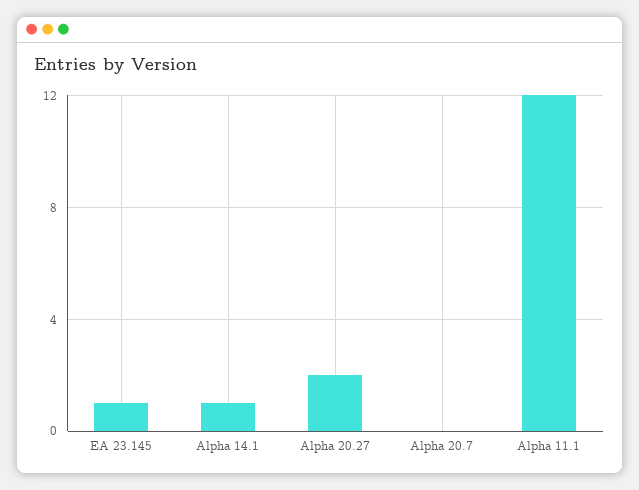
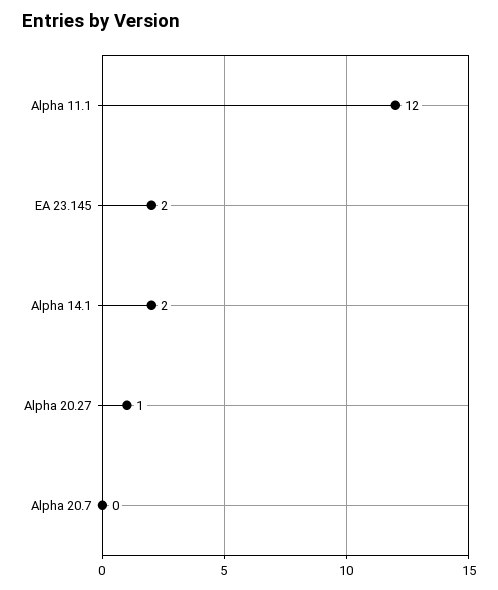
  {
-   "EA 23.145": 1,
+   "EA 23.145": 2,
-   "Alpha 14.1": 1,
+   "Alpha 14.1": 2,
-   "Alpha 20.27": 2,
+   "Alpha 20.27": 1,
    "Alpha 20.7": 0,
    "Alpha 11.1": 12
  }

